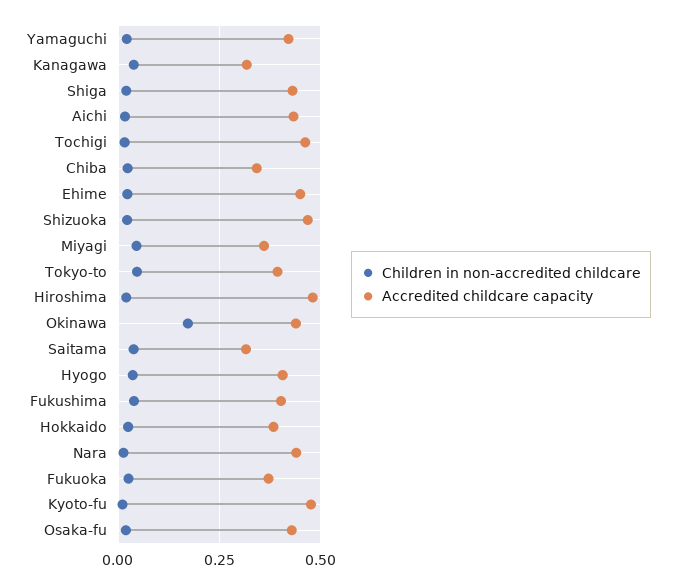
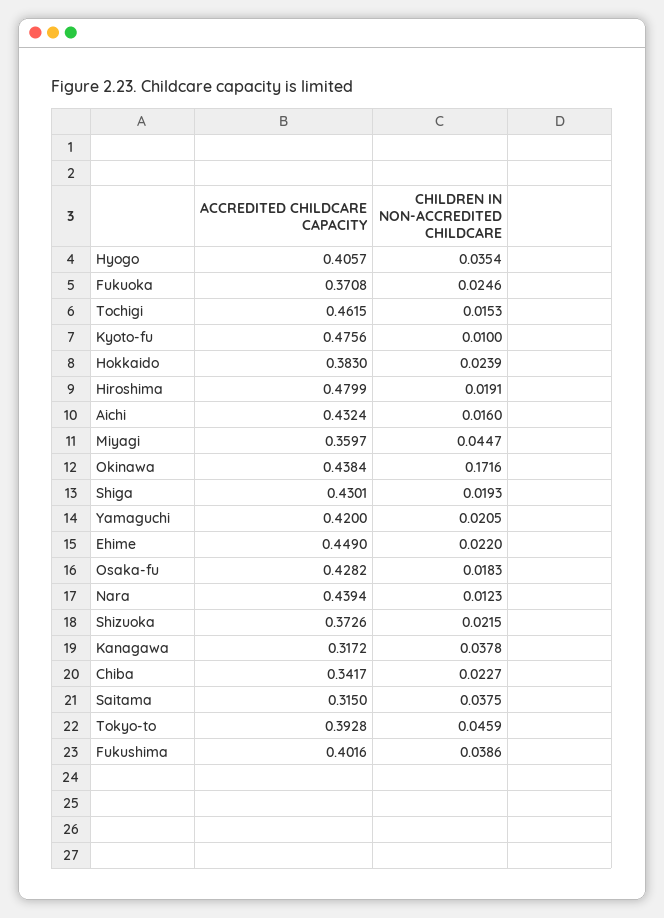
  {
    "Children in non-accredited childcare": {
      "Yamaguchi": 0.0205,
      "Kanagawa": 0.0378,
      "Shiga": 0.0193,
      "Aichi": 0.016,
      "Tochigi": 0.0153,
      "Chiba": 0.0227,
      "Ehime": 0.022,
      "Shizuoka": 0.0215,
      "Miyagi": 0.0447,
      "Tokyo-to": 0.0459,
      "Hiroshima": 0.0191,
      "Okinawa": 0.1716,
      "Saitama": 0.0375,
      "Hyogo": 0.0354,
      "Fukushima": 0.0386,
      "Hokkaido": 0.0239,
      "Nara": 0.0123,
      "Fukuoka": 0.0246,
      "Kyoto-fu": 0.01,
      "Osaka-fu": 0.0183
    },
    "Accredited childcare capacity": {
      "Yamaguchi": 0.42,
      "Kanagawa": 0.3172,
      "Shiga": 0.4301,
      "Aichi": 0.4324,
      "Tochigi": 0.4615,
      "Chiba": 0.3417,
      "Ehime": 0.449,
-     "Shizuoka": 0.475,
+     "Shizuoka": 0.3726,
      "Miyagi": 0.3597,
      "Tokyo-to": 0.3928,
      "Hiroshima": 0.4799,
      "Okinawa": 0.4384,
      "Saitama": 0.315,
      "Hyogo": 0.4057,
      "Fukushima": 0.4016,
      "Hokkaido": 0.383,
      "Nara": 0.4394,
      "Fukuoka": 0.3708,
      "Kyoto-fu": 0.4756,
      "Osaka-fu": 0.4282
    }
  }

